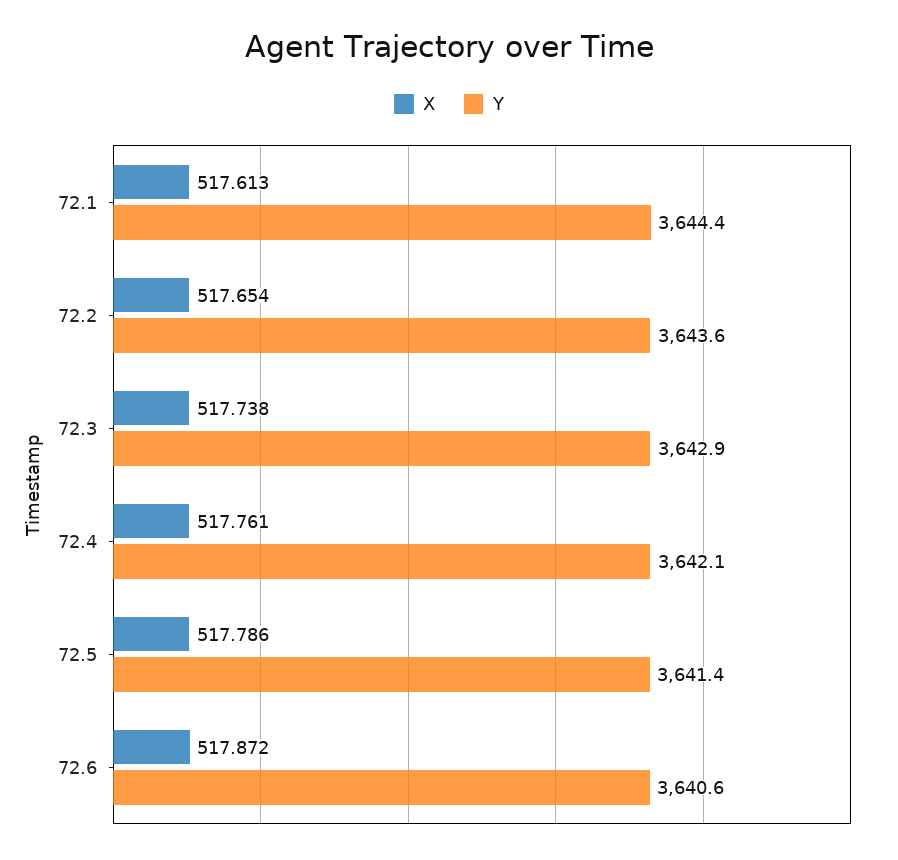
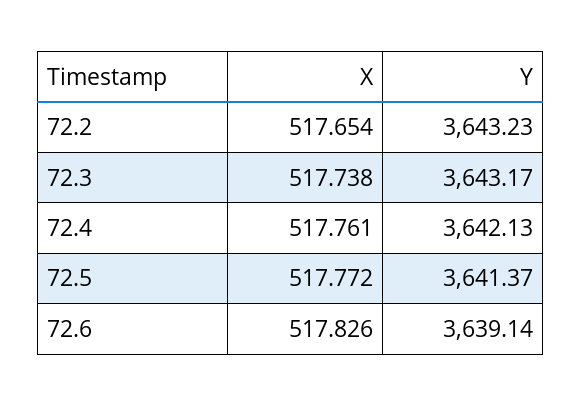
  {
    "X": {
-     "72.1": 517.613,
      "72.2": 517.654,
      "72.3": 517.738,
      "72.4": 517.761,
-     "72.5": 517.786,
+     "72.5": 517.772,
-     "72.6": 517.872
+     "72.6": 517.826
    },
    "Y": {
-     "72.1": 3644.4,
-     "72.2": 3643.6,
+     "72.2": 3643.23,
-     "72.3": 3642.9,
+     "72.3": 3643.17,
      "72.4": 3642.13,
      "72.5": 3641.37,
-     "72.6": 3640.6
+     "72.6": 3639.14
    }
  }

